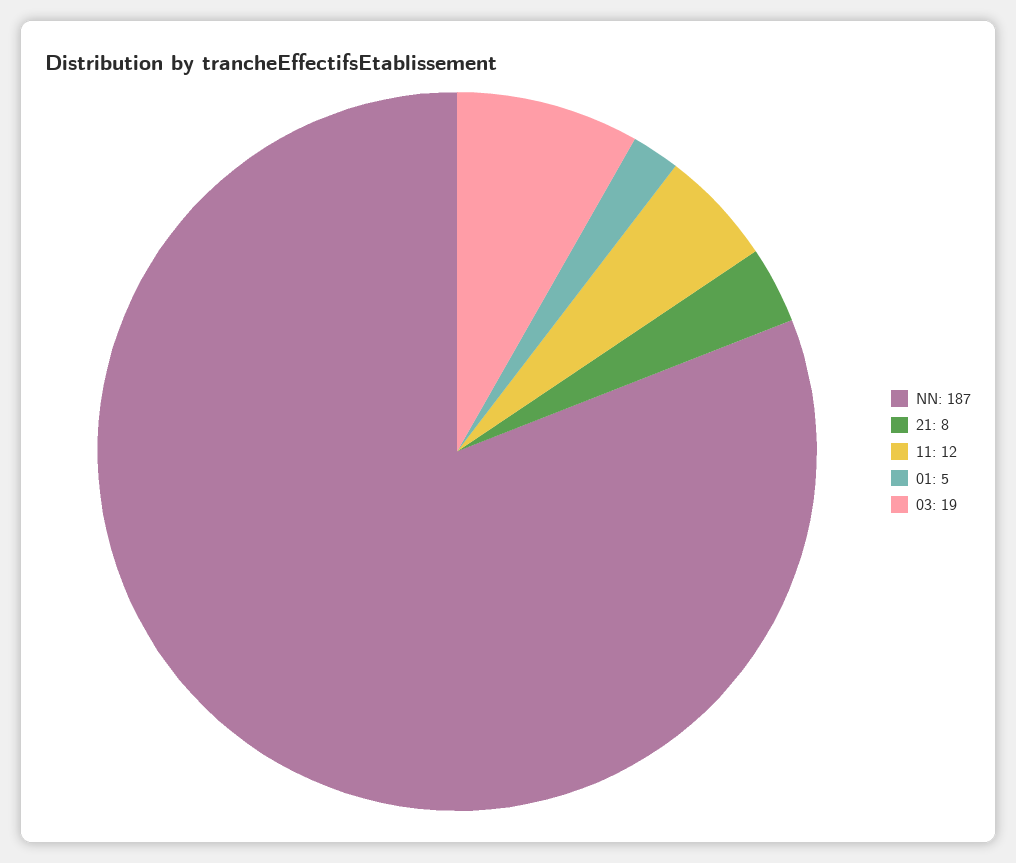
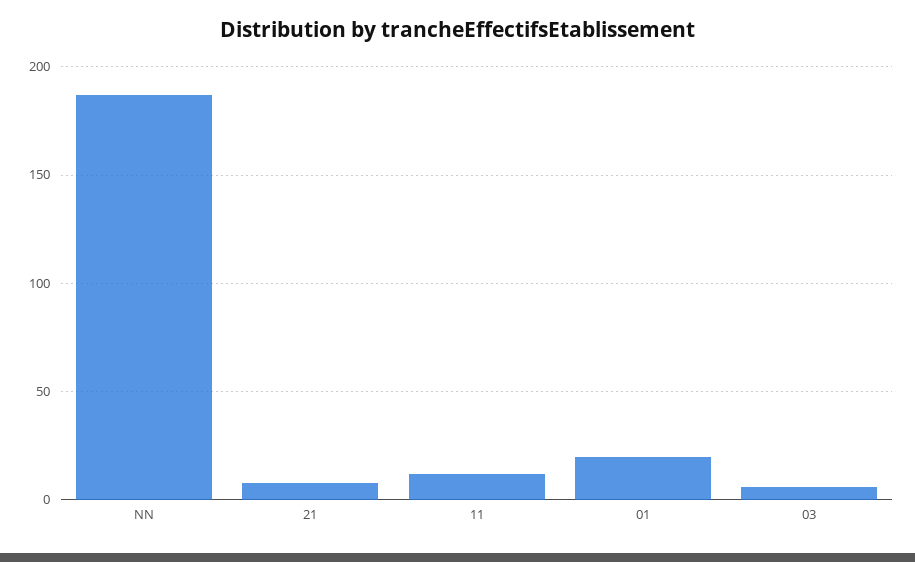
  {
    "NN": 187,
    "21": 8,
    "11": 12,
-   "01": 5,
+   "01": 20,
-   "03": 19
+   "03": 5
  }

